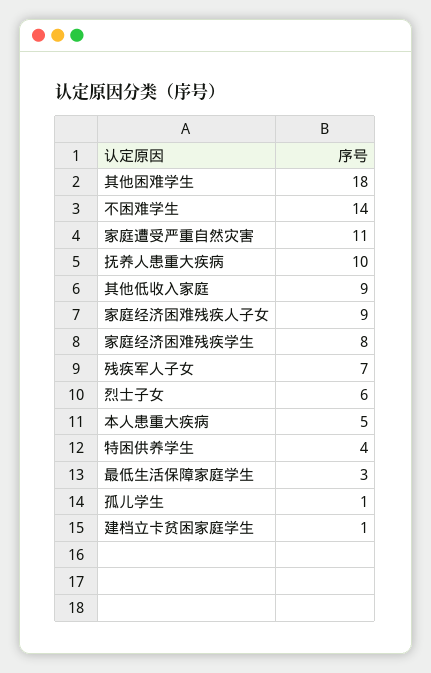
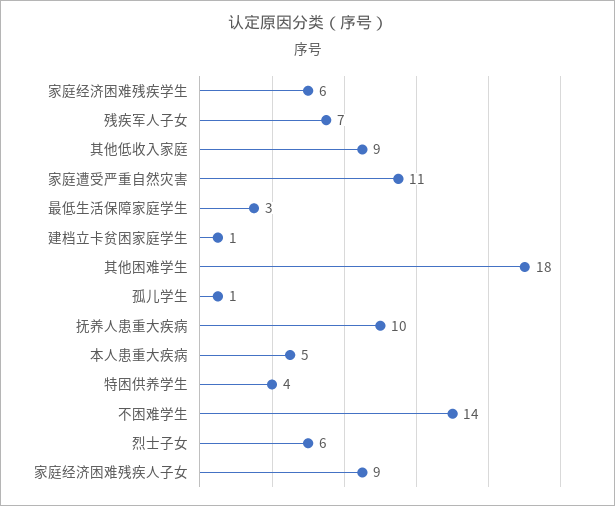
  {
    "其他困难学生": 18,
    "不困难学生": 14,
    "家庭遭受严重自然灾害": 11,
    "抚养人患重大疾病": 10,
    "其他低收入家庭": 9,
    "家庭经济困难残疾人子女": 9,
-   "家庭经济困难残疾学生": 8,
+   "家庭经济困难残疾学生": 6,
    "残疾军人子女": 7,
    "烈士子女": 6,
    "本人患重大疾病": 5,
    "特困供养学生": 4,
    "最低生活保障家庭学生": 3,
    "孤儿学生": 1,
    "建档立卡贫困家庭学生": 1
  }

